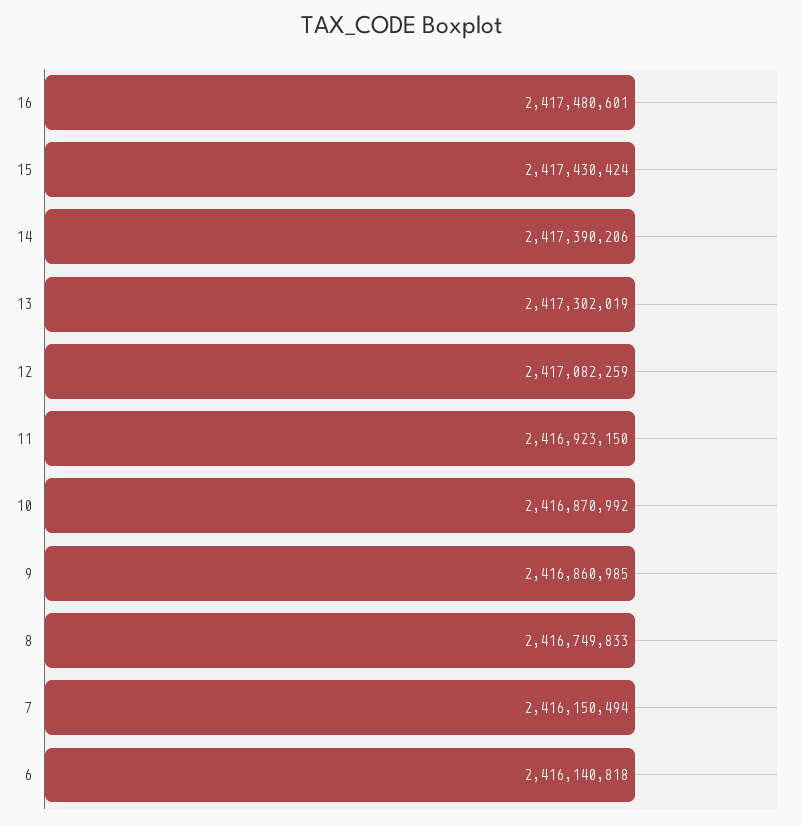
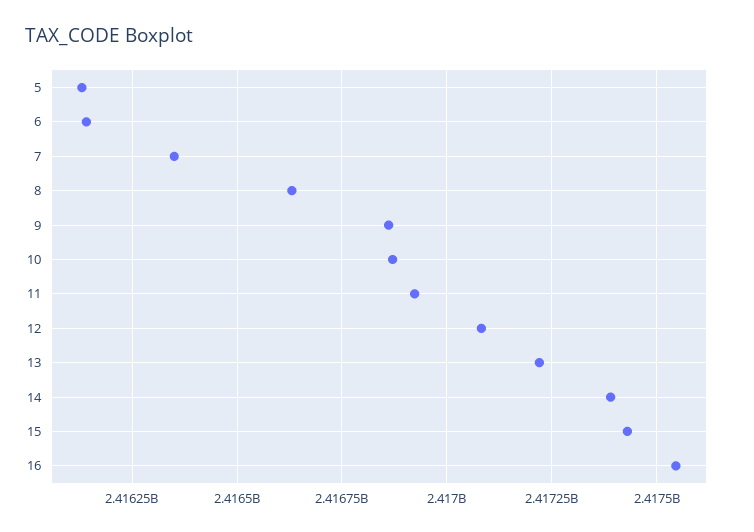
  {
-   "16": 2417480601,
+   "16": 2417550000,
    "15": 2417430424,
    "14": 2417390206,
-   "13": 2417302019,
+   "13": 2417225000,
    "12": 2417082259,
    "11": 2416923150,
    "10": 2416870992,
    "9": 2416860985,
-   "8": 2416749833,
+   "8": 2416625000,
-   "7": 2416150494,
+   "7": 2416350000,
-   "6": 2416140818
+   "6": 2416140818,
+   "5": 2416125000
  }

